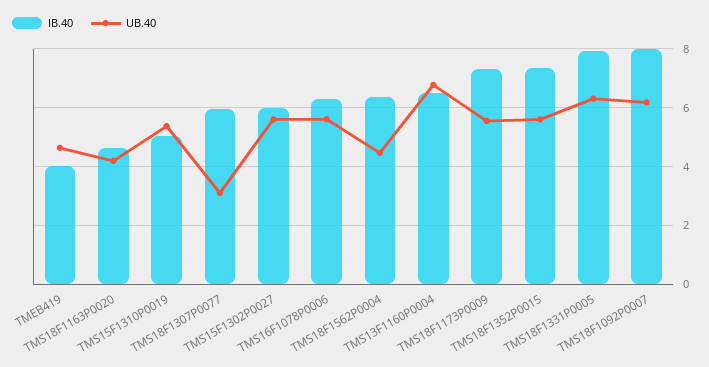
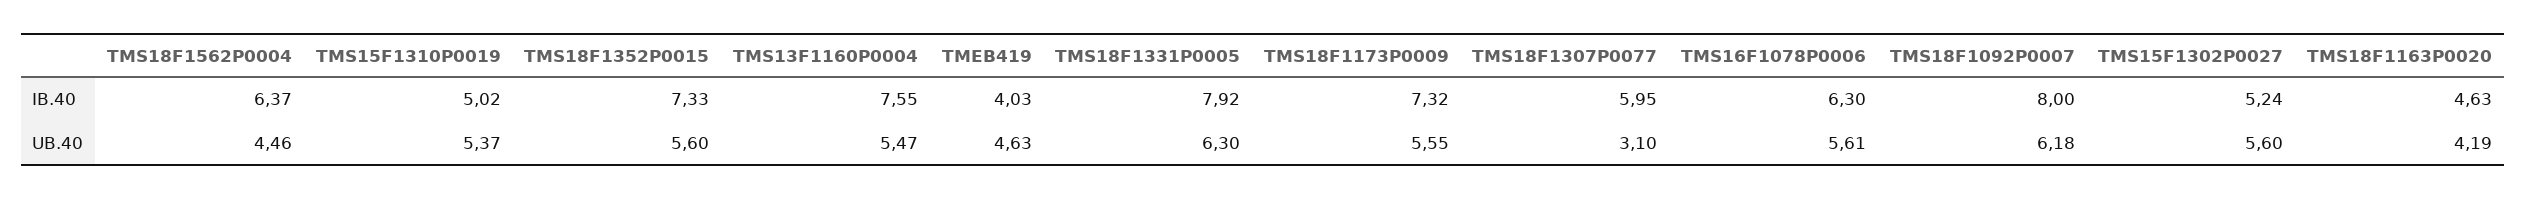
  {
    "IB.40": {
      "TMEB419": 4.03,
      "TMS18F1163P0020": 4.63,
      "TMS15F1310P0019": 5.02,
      "TMS18F1307P0077": 5.95,
-     "TMS15F1302P0027": 6,
+     "TMS15F1302P0027": 5.24,
      "TMS16F1078P0006": 6.3,
      "TMS18F1562P0004": 6.37,
-     "TMS13F1160P0004": 6.5,
+     "TMS13F1160P0004": 7.55,
      "TMS18F1173P0009": 7.32,
      "TMS18F1352P0015": 7.33,
      "TMS18F1331P0005": 7.92,
      "TMS18F1092P0007": 8
    },
    "UB.40": {
      "TMEB419": 4.63,
      "TMS18F1163P0020": 4.19,
      "TMS15F1310P0019": 5.37,
      "TMS18F1307P0077": 3.1,
      "TMS15F1302P0027": 5.6,
      "TMS16F1078P0006": 5.61,
      "TMS18F1562P0004": 4.46,
-     "TMS13F1160P0004": 6.75,
+     "TMS13F1160P0004": 5.47,
      "TMS18F1173P0009": 5.55,
      "TMS18F1352P0015": 5.6,
      "TMS18F1331P0005": 6.3,
      "TMS18F1092P0007": 6.18
    }
  }

